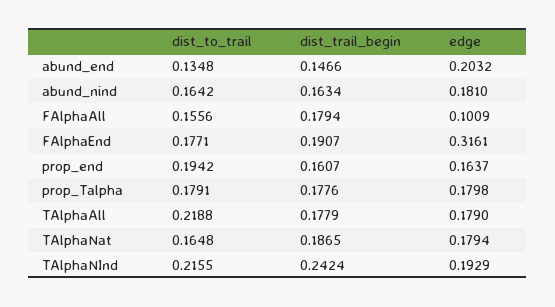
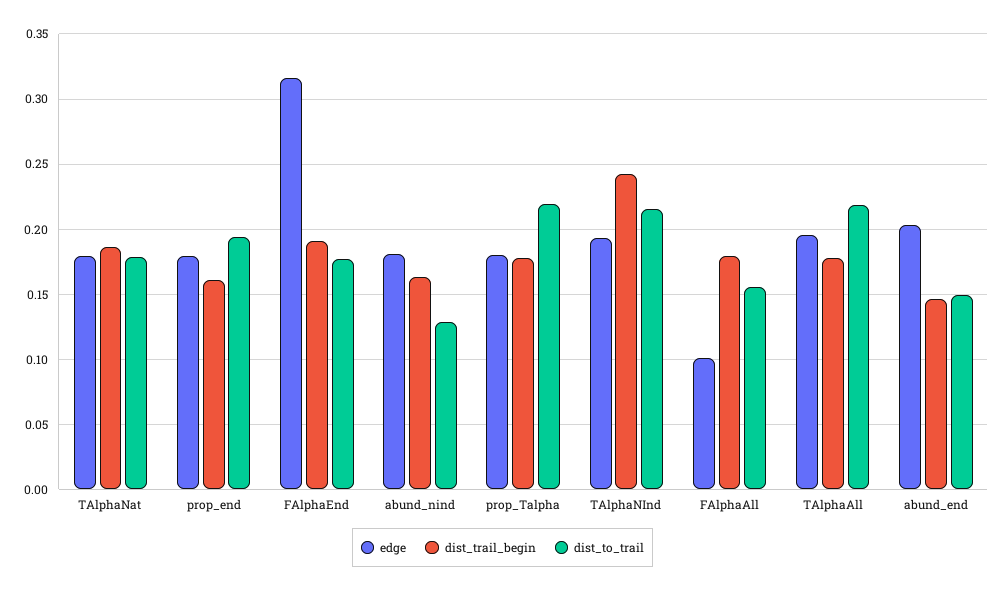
  {
    "dist_to_trail": {
-     "abund_end": 0.1348,
+     "abund_end": 0.15,
-     "abund_nind": 0.1642,
+     "abund_nind": 0.13,
      "FAlphaAll": 0.1556,
      "FAlphaEnd": 0.1771,
      "prop_end": 0.1942,
-     "prop_Talpha": 0.1791,
+     "prop_Talpha": 0.22,
      "TAlphaAll": 0.2188,
-     "TAlphaNat": 0.1648,
+     "TAlphaNat": 0.18,
      "TAlphaNInd": 0.2155
    },
    "dist_trail_begin": {
      "abund_end": 0.1466,
      "abund_nind": 0.1634,
      "FAlphaAll": 0.1794,
      "FAlphaEnd": 0.1907,
      "prop_end": 0.1607,
      "prop_Talpha": 0.1776,
      "TAlphaAll": 0.1779,
      "TAlphaNat": 0.1865,
      "TAlphaNInd": 0.2424
    },
    "edge": {
      "abund_end": 0.2032,
      "abund_nind": 0.181,
      "FAlphaAll": 0.1009,
      "FAlphaEnd": 0.3161,
-     "prop_end": 0.1637,
+     "prop_end": 0.18,
      "prop_Talpha": 0.1798,
-     "TAlphaAll": 0.179,
+     "TAlphaAll": 0.195,
      "TAlphaNat": 0.1794,
      "TAlphaNInd": 0.1929
    }
  }

